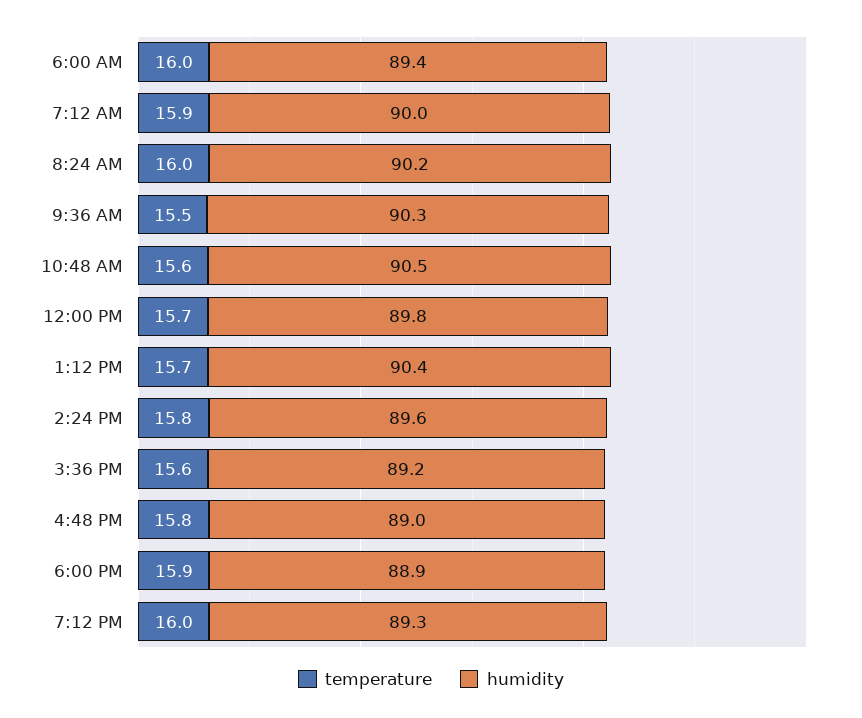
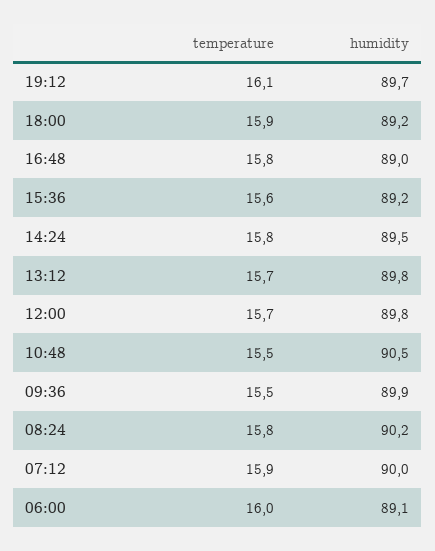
  {
    "temperature": {
      "6:00 AM": 16,
      "7:12 AM": 15.9,
-     "8:24 AM": 16,
+     "8:24 AM": 15.8,
      "9:36 AM": 15.5,
-     "10:48 AM": 15.6,
+     "10:48 AM": 15.5,
      "12:00 PM": 15.7,
      "1:12 PM": 15.7,
      "2:24 PM": 15.8,
      "3:36 PM": 15.6,
      "4:48 PM": 15.8,
      "6:00 PM": 15.9,
-     "7:12 PM": 16
+     "7:12 PM": 16.1
    },
    "humidity": {
-     "6:00 AM": 89.4,
+     "6:00 AM": 89.1,
      "7:12 AM": 90,
      "8:24 AM": 90.2,
-     "9:36 AM": 90.3,
+     "9:36 AM": 89.9,
      "10:48 AM": 90.5,
      "12:00 PM": 89.8,
-     "1:12 PM": 90.4,
+     "1:12 PM": 89.8,
-     "2:24 PM": 89.6,
+     "2:24 PM": 89.5,
      "3:36 PM": 89.2,
      "4:48 PM": 89,
-     "6:00 PM": 88.9,
+     "6:00 PM": 89.2,
-     "7:12 PM": 89.3
+     "7:12 PM": 89.7
    }
  }

